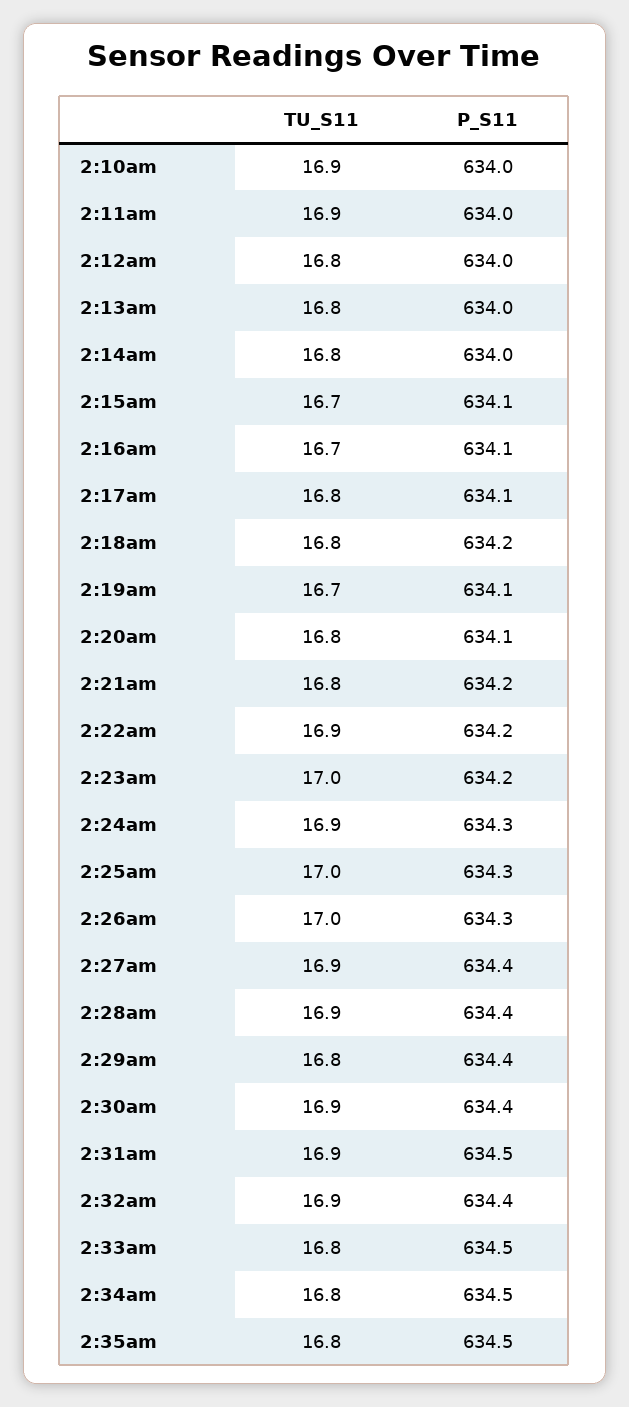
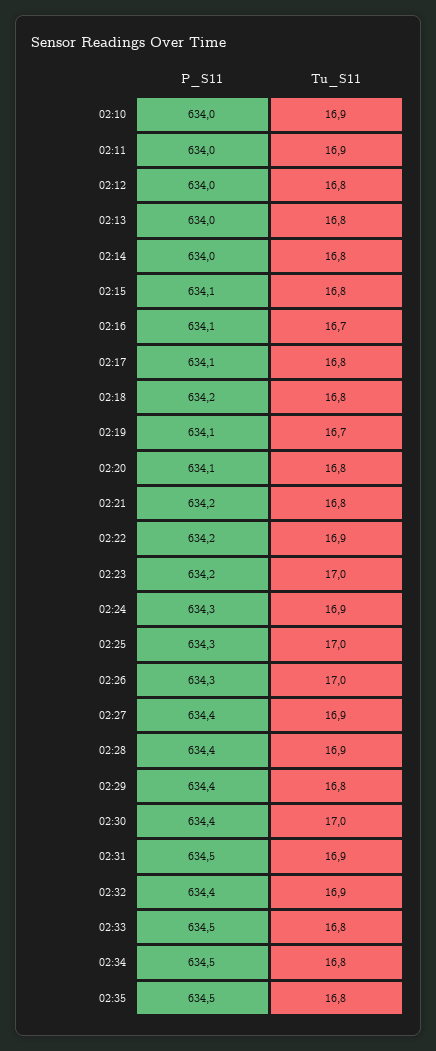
  {
    "TU_S11": {
      "2:10am": 16.9,
      "2:11am": 16.9,
      "2:12am": 16.8,
      "2:13am": 16.8,
      "2:14am": 16.8,
-     "2:15am": 16.7,
+     "2:15am": 16.8,
      "2:16am": 16.7,
      "2:17am": 16.8,
      "2:18am": 16.8,
      "2:19am": 16.7,
      "2:20am": 16.8,
      "2:21am": 16.8,
      "2:22am": 16.9,
      "2:23am": 17,
      "2:24am": 16.9,
      "2:25am": 17,
      "2:26am": 17,
      "2:27am": 16.9,
      "2:28am": 16.9,
      "2:29am": 16.8,
-     "2:30am": 16.9,
+     "2:30am": 17,
      "2:31am": 16.9,
      "2:32am": 16.9,
      "2:33am": 16.8,
      "2:34am": 16.8,
      "2:35am": 16.8
    },
    "P_S11": {
      "2:10am": 634,
      "2:11am": 634,
      "2:12am": 634,
      "2:13am": 634,
      "2:14am": 634,
      "2:15am": 634.1,
      "2:16am": 634.1,
      "2:17am": 634.1,
      "2:18am": 634.2,
      "2:19am": 634.1,
      "2:20am": 634.1,
      "2:21am": 634.2,
      "2:22am": 634.2,
      "2:23am": 634.2,
      "2:24am": 634.3,
      "2:25am": 634.3,
      "2:26am": 634.3,
      "2:27am": 634.4,
      "2:28am": 634.4,
      "2:29am": 634.4,
      "2:30am": 634.4,
      "2:31am": 634.5,
      "2:32am": 634.4,
      "2:33am": 634.5,
      "2:34am": 634.5,
      "2:35am": 634.5
    }
  }

